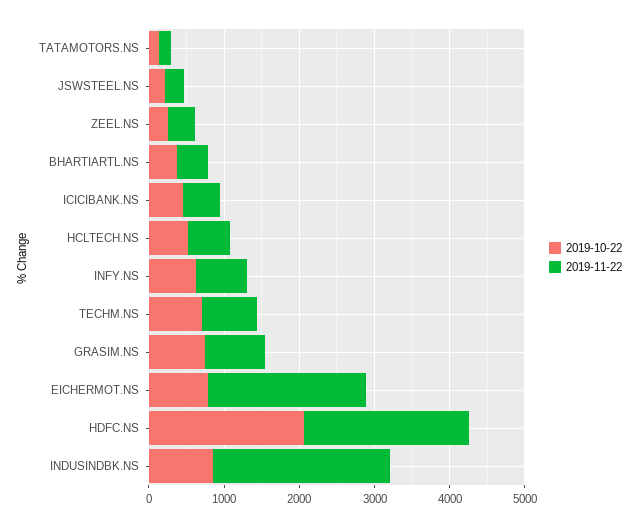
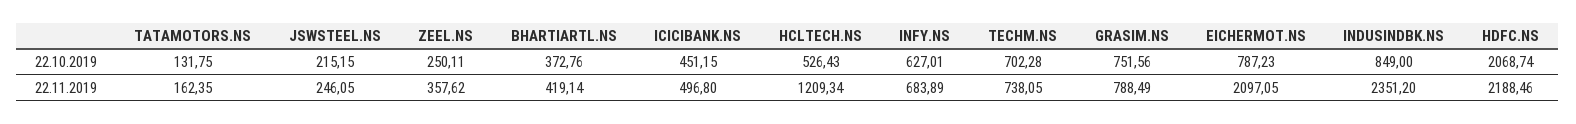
  {
    "2019-10-22": {
      "TATAMOTORS.NS": 131.75,
      "JSWSTEEL.NS": 215.15,
      "ZEEL.NS": 250.11,
      "BHARTIARTL.NS": 372.76,
      "ICICIBANK.NS": 451.15,
      "HCLTECH.NS": 526.43,
      "INFY.NS": 627.01,
      "TECHM.NS": 702.28,
      "GRASIM.NS": 751.56,
      "EICHERMOT.NS": 787.23,
      "HDFC.NS": 2068.74,
      "INDUSINDBK.NS": 849
    },
    "2019-11-22": {
      "TATAMOTORS.NS": 162.35,
      "JSWSTEEL.NS": 246.05,
      "ZEEL.NS": 357.62,
      "BHARTIARTL.NS": 419.14,
      "ICICIBANK.NS": 496.8,
-     "HCLTECH.NS": 600,
+     "HCLTECH.NS": 1209.34,
      "INFY.NS": 683.89,
      "TECHM.NS": 738.05,
      "GRASIM.NS": 788.49,
      "EICHERMOT.NS": 2097.05,
      "HDFC.NS": 2188.46,
      "INDUSINDBK.NS": 2351.2
    }
  }

